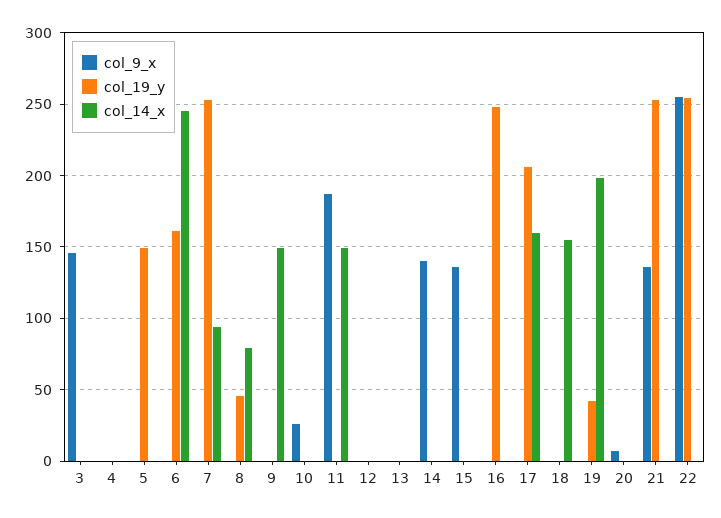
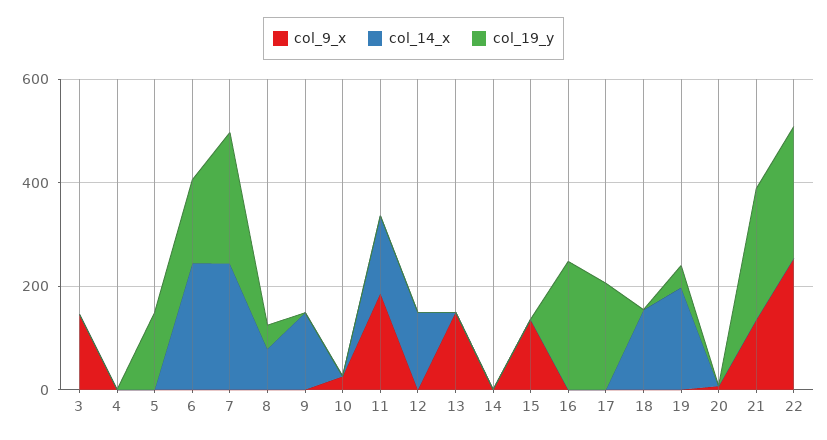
  {
    "col_9_x": {
      "3": 145,
      "4": 0,
      "5": 0,
      "6": 0,
      "7": 0,
      "8": 0,
      "9": 0,
      "10": 25,
      "11": 185,
      "12": 0,
-     "13": 0,
+     "13": 150,
-     "14": 140,
+     "14": 0,
      "15": 135,
      "16": 0,
      "17": 0,
      "18": 0,
      "19": 0,
      "20": 5,
      "21": 135,
      "22": 255
    },
    "col_19_y": {
      "3": 0,
      "4": 0,
      "5": 150,
      "6": 160,
      "7": 255,
      "8": 45,
      "9": 0,
      "10": 0,
      "11": 0,
      "12": 0,
      "13": 0,
      "14": 0,
      "15": 0,
      "16": 250,
      "17": 205,
      "18": 0,
      "19": 40,
      "20": 0,
      "21": 255,
      "22": 255
    },
    "col_14_x": {
      "3": 0,
      "4": 0,
      "5": 0,
      "6": 245,
-     "7": 95,
+     "7": 250,
      "8": 80,
      "9": 150,
      "10": 0,
      "11": 150,
-     "12": 0,
+     "12": 150,
      "13": 0,
      "14": 0,
      "15": 0,
      "16": 0,
-     "17": 160,
+     "17": 0,
      "18": 155,
      "19": 200,
      "20": 0,
      "21": 0,
      "22": 0
    }
  }

